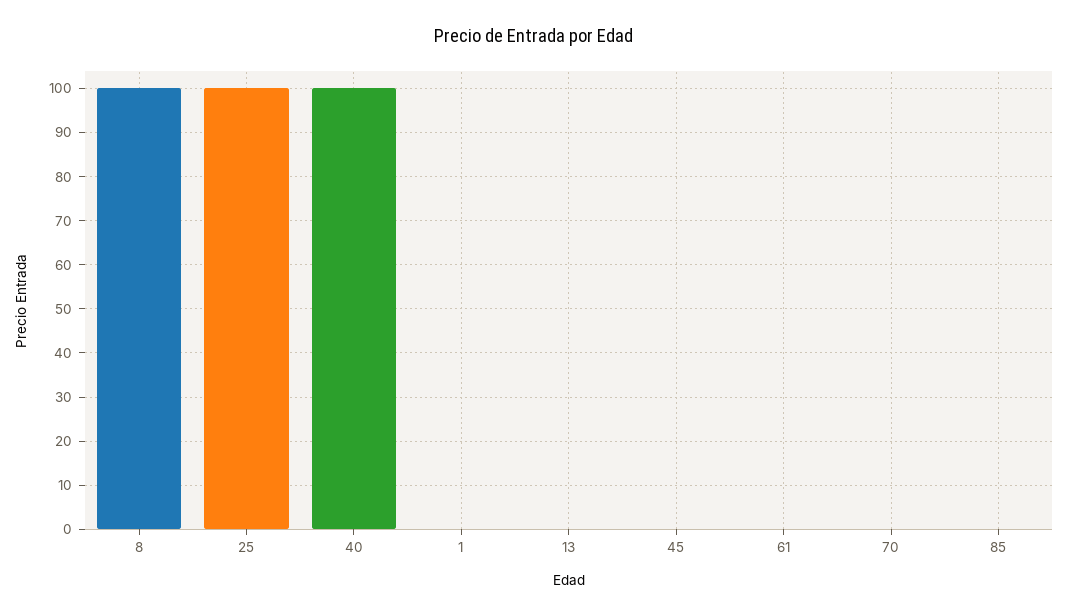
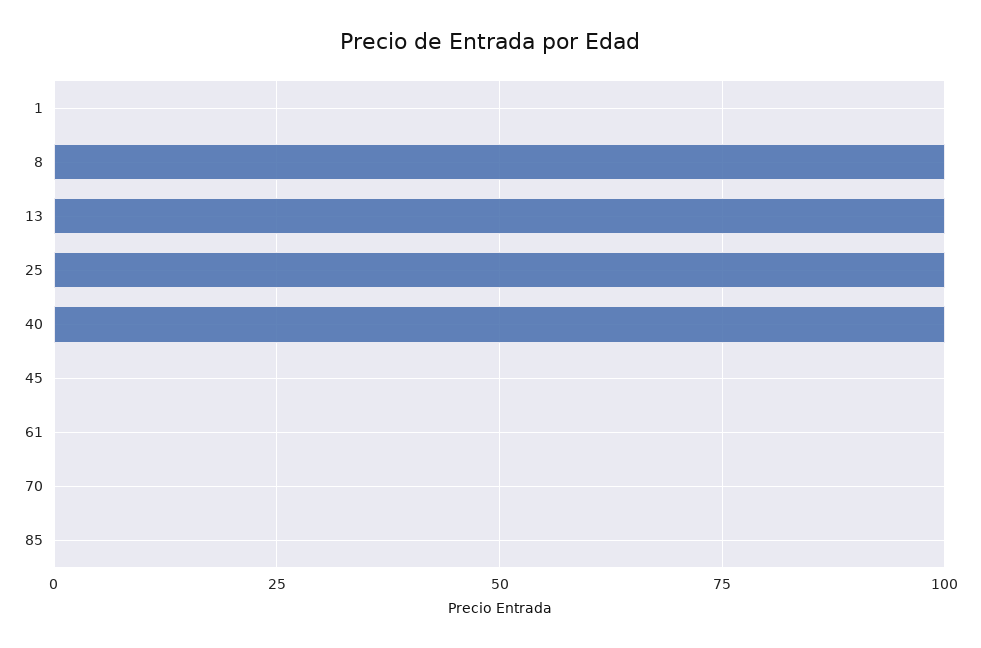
  {
    "8": 100,
    "25": 100,
    "40": 100,
    "1": 0,
-   "13": 0,
+   "13": 100,
    "45": 0,
    "61": 0,
    "70": 0,
    "85": 0
  }

